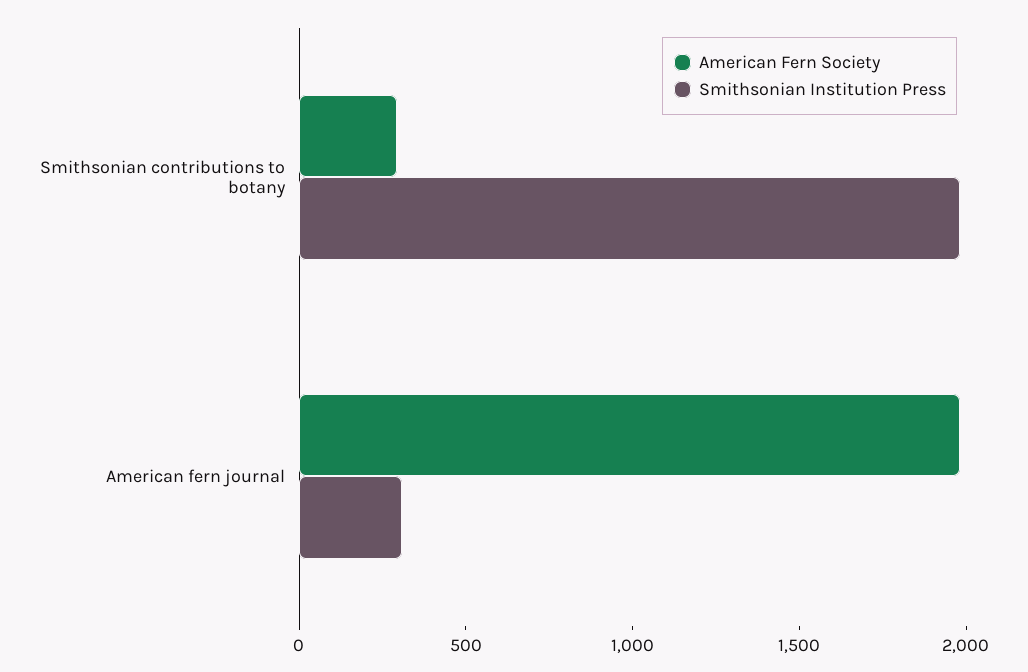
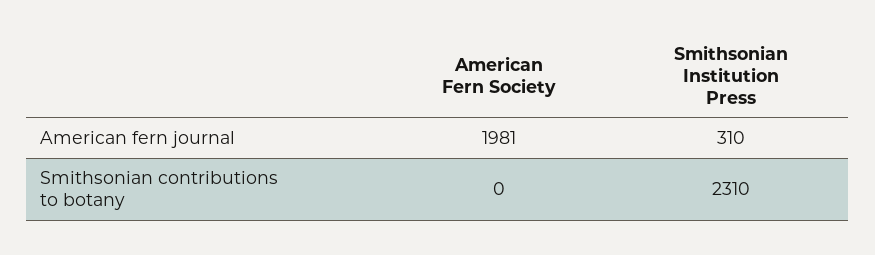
  {
    "American Fern Society": {
-     "Smithsonian contributions to botany": 300,
+     "Smithsonian contributions to botany": 0,
      "American fern journal": 1981
    },
    "Smithsonian Institution Press": {
-     "Smithsonian contributions to botany": 2000,
+     "Smithsonian contributions to botany": 2310,
      "American fern journal": 310
    }
  }

